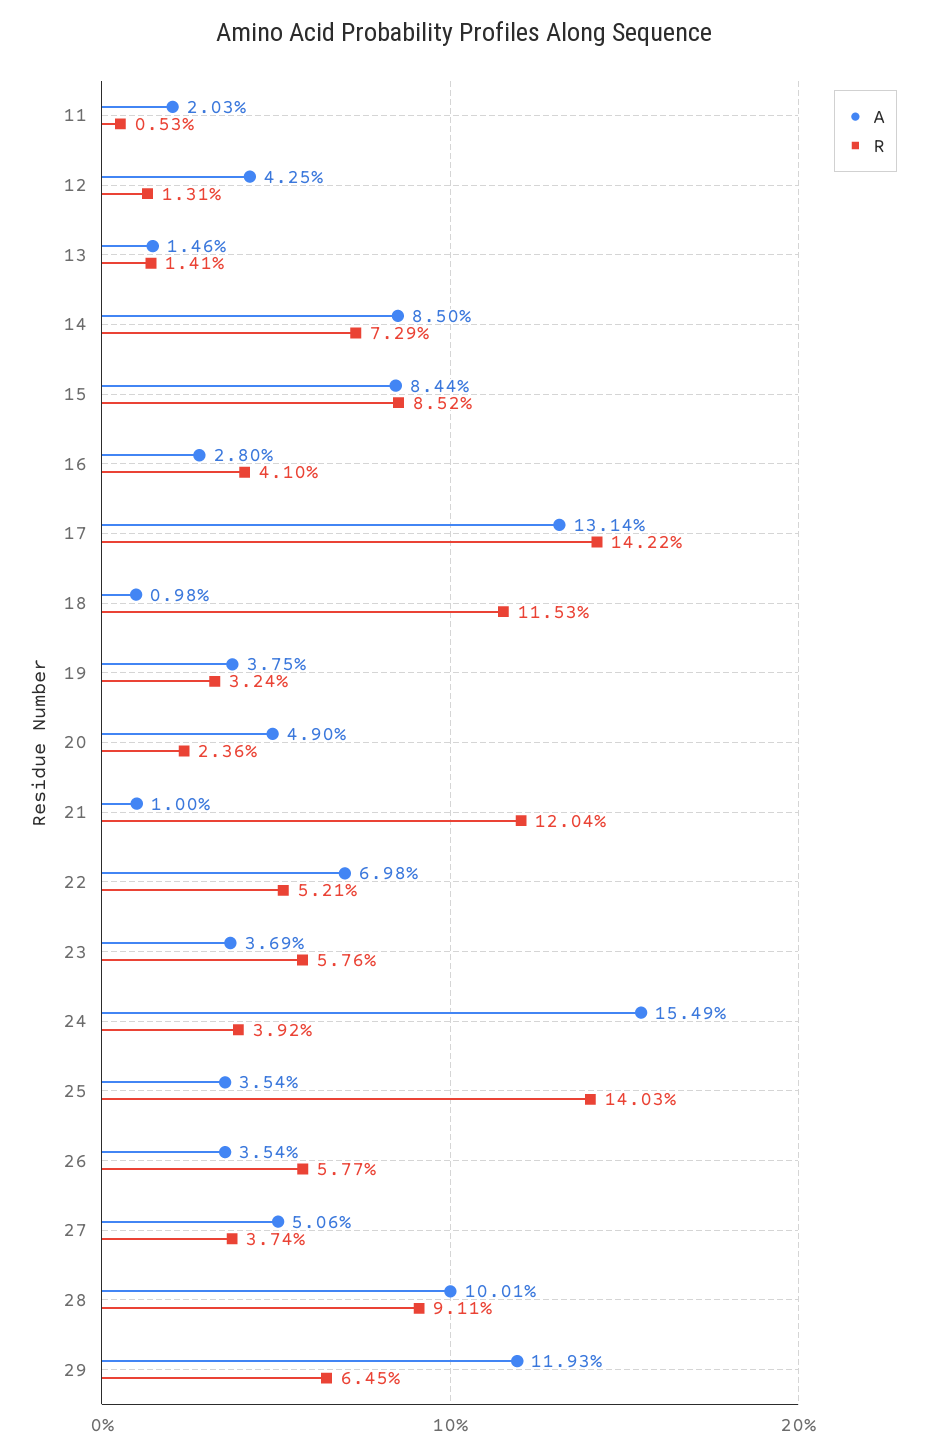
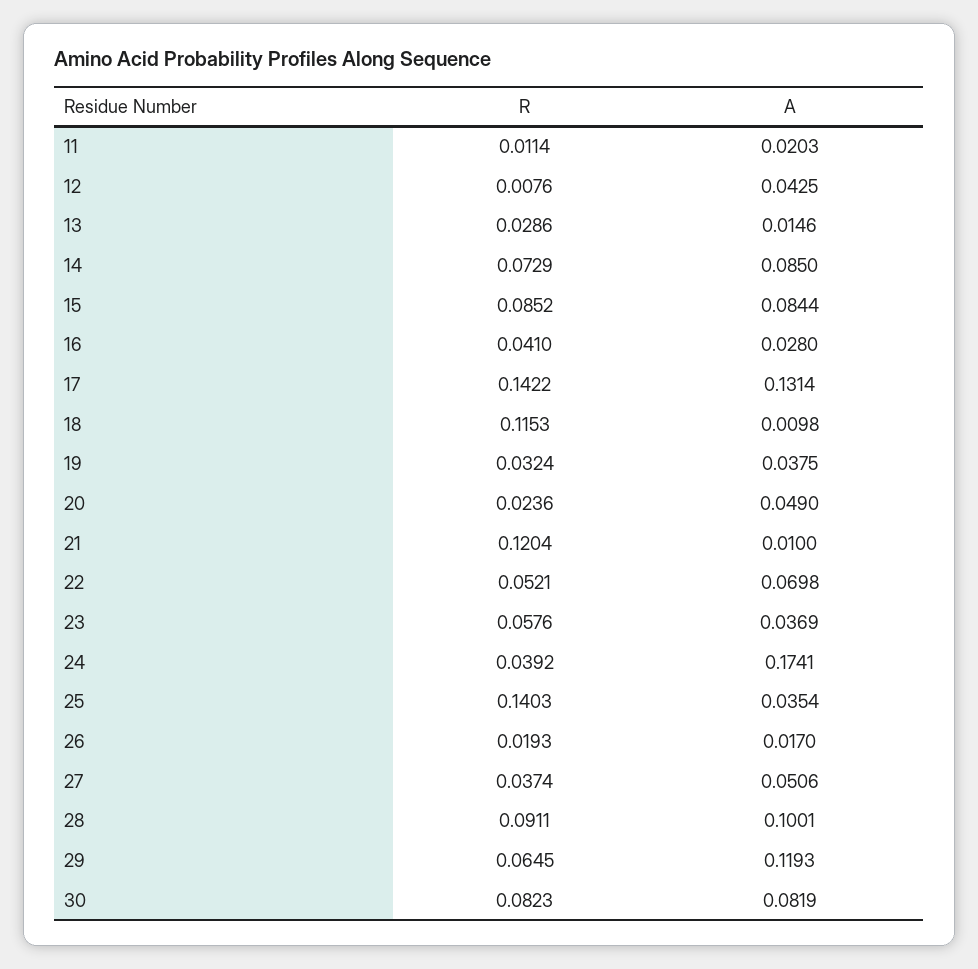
  {
    "A": {
      "11": 0.0203,
      "12": 0.0425,
      "13": 0.0146,
      "14": 0.085,
      "15": 0.0844,
      "16": 0.028,
      "17": 0.1314,
      "18": 0.0098,
      "19": 0.0375,
      "20": 0.049,
      "21": 0.01,
      "22": 0.0698,
      "23": 0.0369,
-     "24": 0.1549,
+     "24": 0.1741,
      "25": 0.0354,
-     "26": 0.0354,
+     "26": 0.017,
      "27": 0.0506,
      "28": 0.1001,
-     "29": 0.1193
+     "29": 0.1193,
+     "30": 0.0819
    },
    "R": {
-     "11": 0.0053,
+     "11": 0.0114,
-     "12": 0.0131,
+     "12": 0.0076,
-     "13": 0.0141,
+     "13": 0.0286,
      "14": 0.0729,
      "15": 0.0852,
      "16": 0.041,
      "17": 0.1422,
      "18": 0.1153,
      "19": 0.0324,
      "20": 0.0236,
      "21": 0.1204,
      "22": 0.0521,
      "23": 0.0576,
      "24": 0.0392,
      "25": 0.1403,
-     "26": 0.0577,
+     "26": 0.0193,
      "27": 0.0374,
      "28": 0.0911,
-     "29": 0.0645
+     "29": 0.0645,
+     "30": 0.0823
    }
  }

